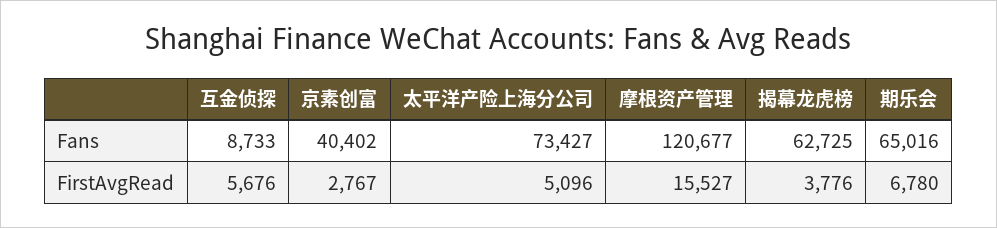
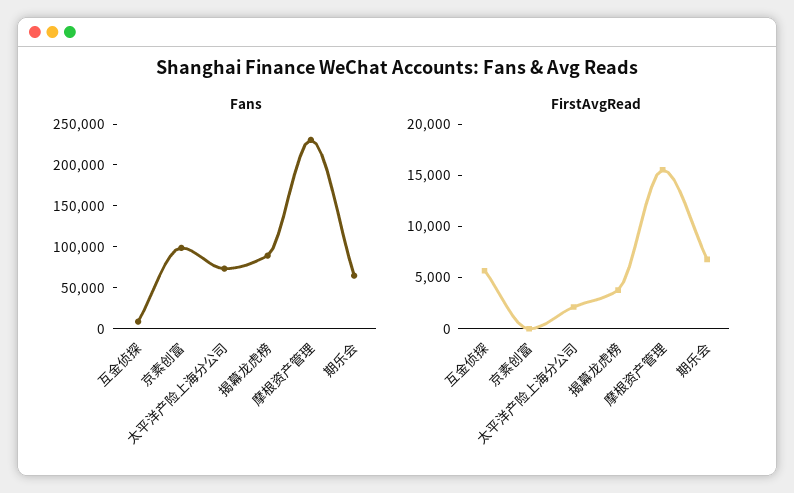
  {
    "Fans": {
      "互金侦探": 8733,
-     "京素创富": 40402,
+     "京素创富": 100000,
      "太平洋产险上海分公司": 73427,
-     "摩根资产管理": 120677,
+     "摩根资产管理": 230000,
-     "揭幕龙虎榜": 62725,
+     "揭幕龙虎榜": 90000,
      "期乐会": 65016
    },
    "FirstAvgRead": {
      "互金侦探": 5676,
-     "京素创富": 2767,
+     "京素创富": 0,
-     "太平洋产险上海分公司": 5096,
+     "太平洋产险上海分公司": 2000,
      "摩根资产管理": 15527,
      "揭幕龙虎榜": 3776,
      "期乐会": 6780
    }
  }

